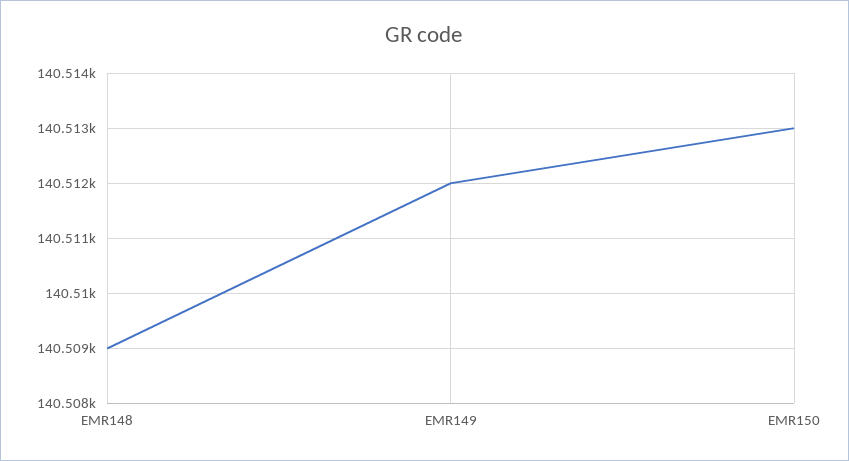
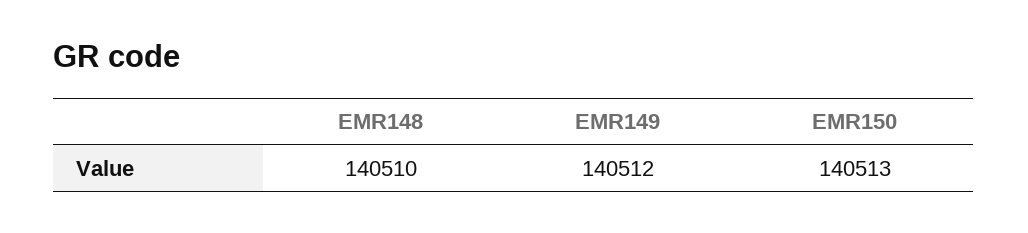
  {
-   "EMR148": 140509,
+   "EMR148": 140510,
    "EMR149": 140512,
    "EMR150": 140513
  }

